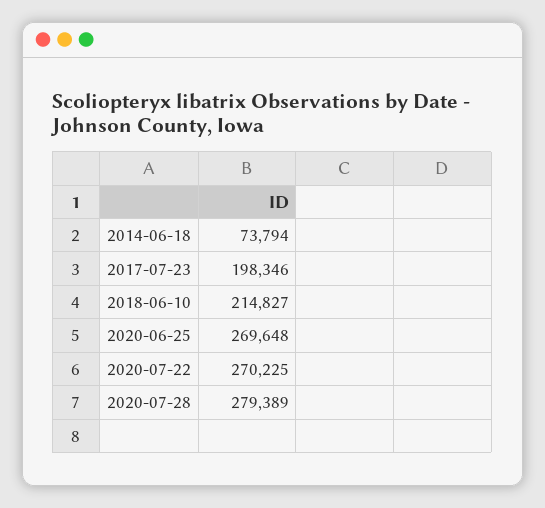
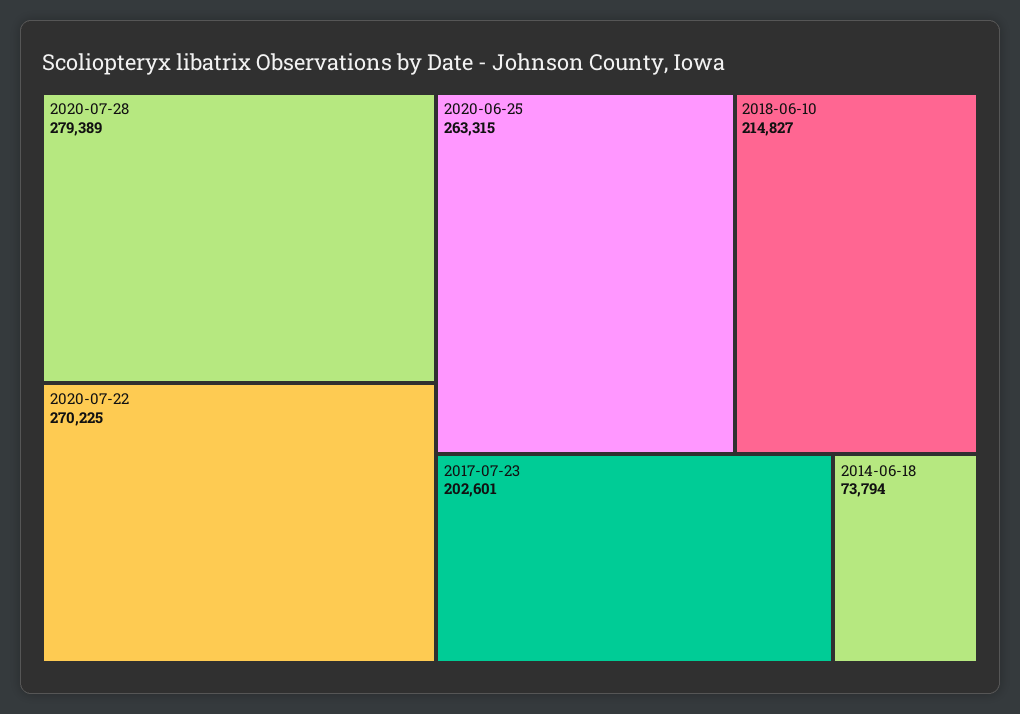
  {
    "2014-06-18": 73794,
-   "2017-07-23": 198346,
+   "2017-07-23": 202601,
    "2018-06-10": 214827,
-   "2020-06-25": 269648,
+   "2020-06-25": 263315,
    "2020-07-22": 270225,
    "2020-07-28": 279389
  }

